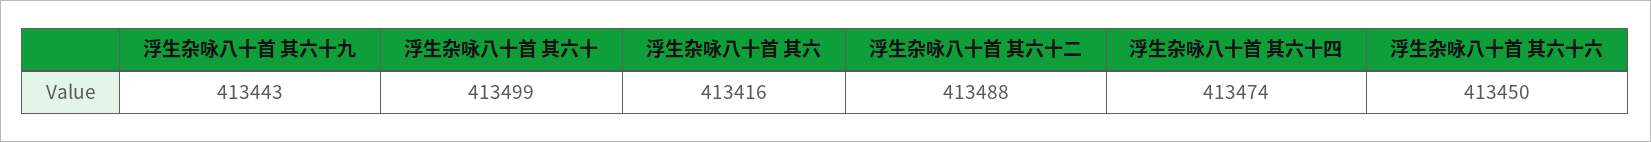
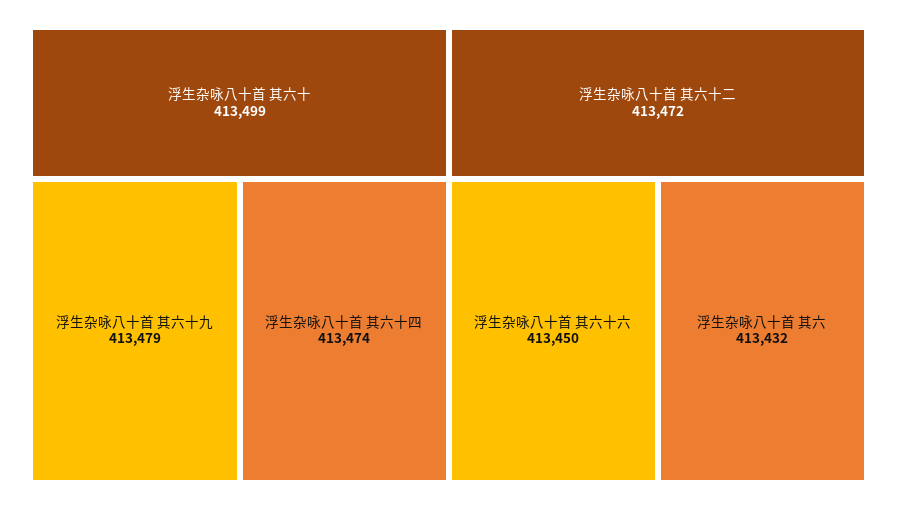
  {
-   "浮生杂咏八十首 其六十九": 413443,
+   "浮生杂咏八十首 其六十九": 413479,
    "浮生杂咏八十首 其六十": 413499,
-   "浮生杂咏八十首 其六": 413416,
+   "浮生杂咏八十首 其六": 413432,
-   "浮生杂咏八十首 其六十二": 413488,
+   "浮生杂咏八十首 其六十二": 413472,
    "浮生杂咏八十首 其六十四": 413474,
    "浮生杂咏八十首 其六十六": 413450
  }

